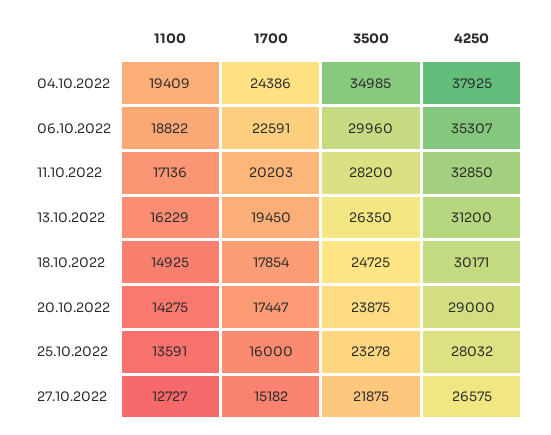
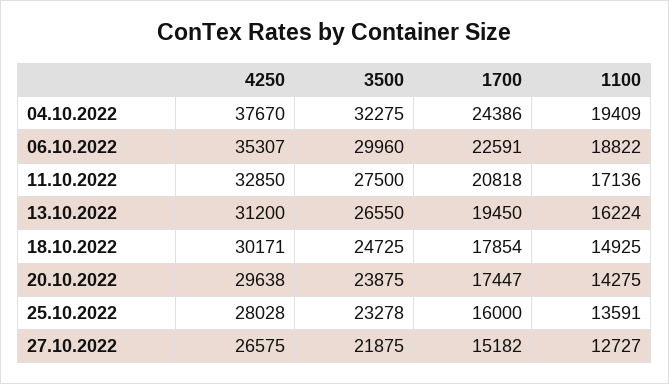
  {
    "1100": {
      "04.10.2022": 19409,
      "06.10.2022": 18822,
      "11.10.2022": 17136,
-     "13.10.2022": 16229,
+     "13.10.2022": 16224,
      "18.10.2022": 14925,
      "20.10.2022": 14275,
      "25.10.2022": 13591,
      "27.10.2022": 12727
    },
    "1700": {
      "04.10.2022": 24386,
      "06.10.2022": 22591,
-     "11.10.2022": 20203,
+     "11.10.2022": 20818,
      "13.10.2022": 19450,
      "18.10.2022": 17854,
      "20.10.2022": 17447,
      "25.10.2022": 16000,
      "27.10.2022": 15182
    },
    "3500": {
-     "04.10.2022": 34985,
+     "04.10.2022": 32275,
      "06.10.2022": 29960,
-     "11.10.2022": 28200,
+     "11.10.2022": 27500,
-     "13.10.2022": 26350,
+     "13.10.2022": 26550,
      "18.10.2022": 24725,
      "20.10.2022": 23875,
      "25.10.2022": 23278,
      "27.10.2022": 21875
    },
    "4250": {
-     "04.10.2022": 37925,
+     "04.10.2022": 37670,
      "06.10.2022": 35307,
      "11.10.2022": 32850,
      "13.10.2022": 31200,
      "18.10.2022": 30171,
-     "20.10.2022": 29000,
+     "20.10.2022": 29638,
-     "25.10.2022": 28032,
+     "25.10.2022": 28028,
      "27.10.2022": 26575
    }
  }

